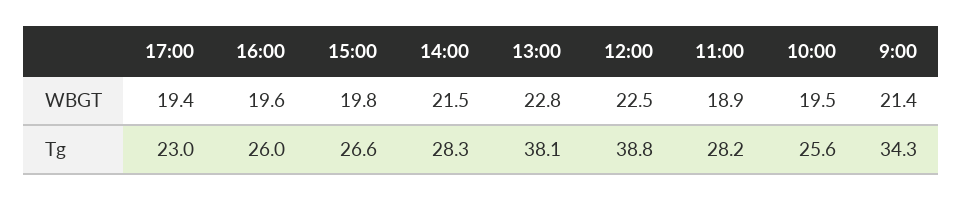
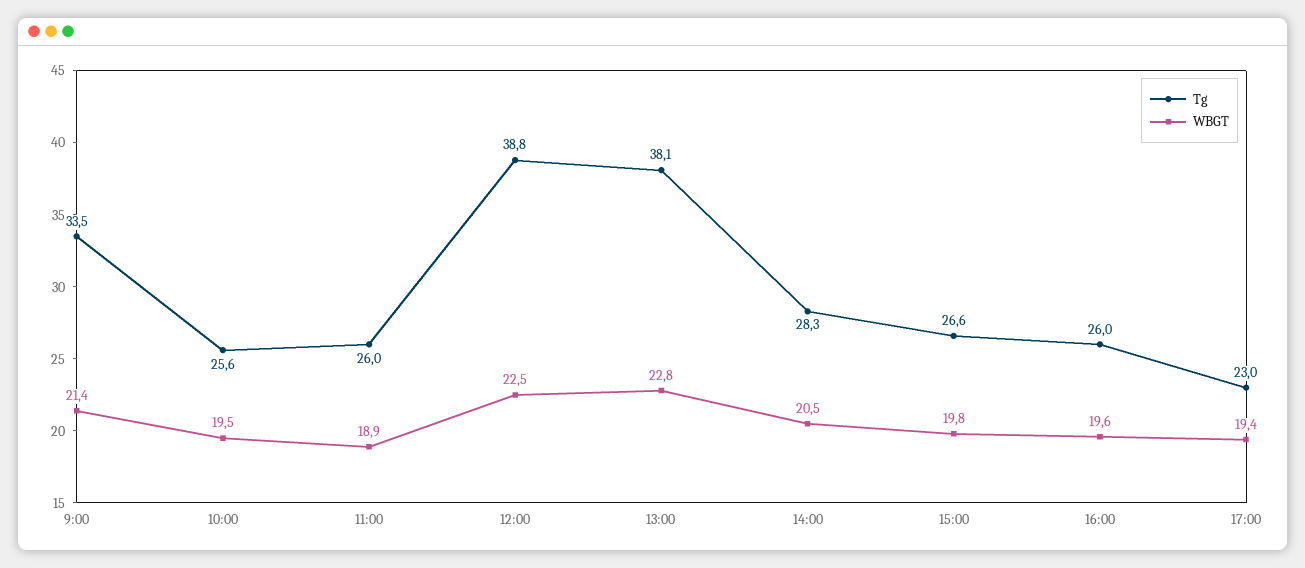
  {
    "WBGT": {
      "17:00": 19.4,
      "16:00": 19.6,
      "15:00": 19.8,
-     "14:00": 21.5,
+     "14:00": 20.5,
      "13:00": 22.8,
      "12:00": 22.5,
      "11:00": 18.9,
      "10:00": 19.5,
      "9:00": 21.4
    },
    "Tg": {
      "17:00": 23,
      "16:00": 26,
      "15:00": 26.6,
      "14:00": 28.3,
      "13:00": 38.1,
      "12:00": 38.8,
-     "11:00": 28.2,
+     "11:00": 26,
      "10:00": 25.6,
-     "9:00": 34.3
+     "9:00": 33.5
    }
  }

